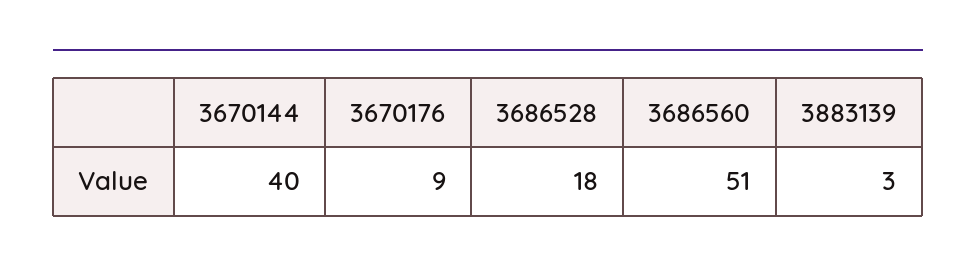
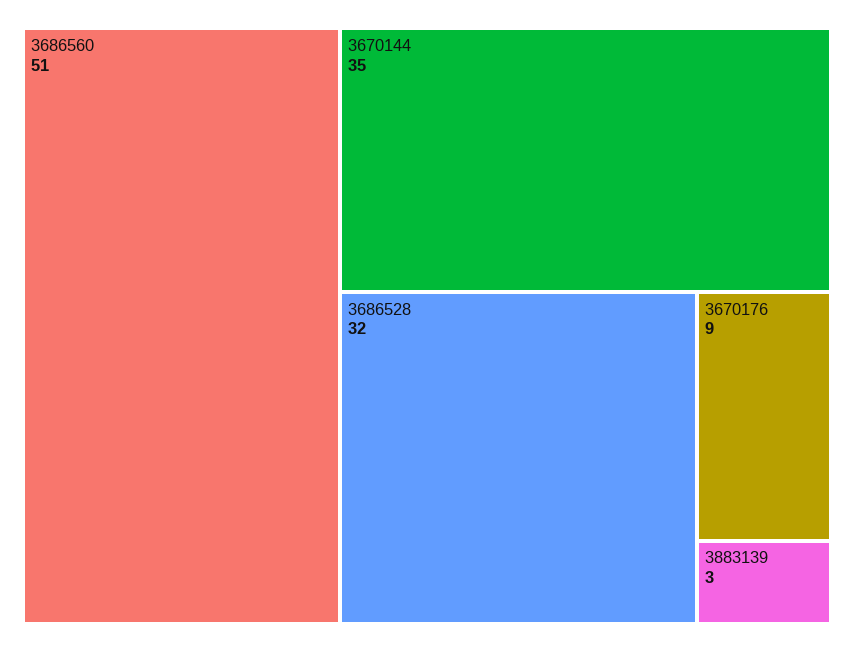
  {
-   "3670144": 40,
+   "3670144": 35,
    "3670176": 9,
-   "3686528": 18,
+   "3686528": 32,
    "3686560": 51,
    "3883139": 3
  }

